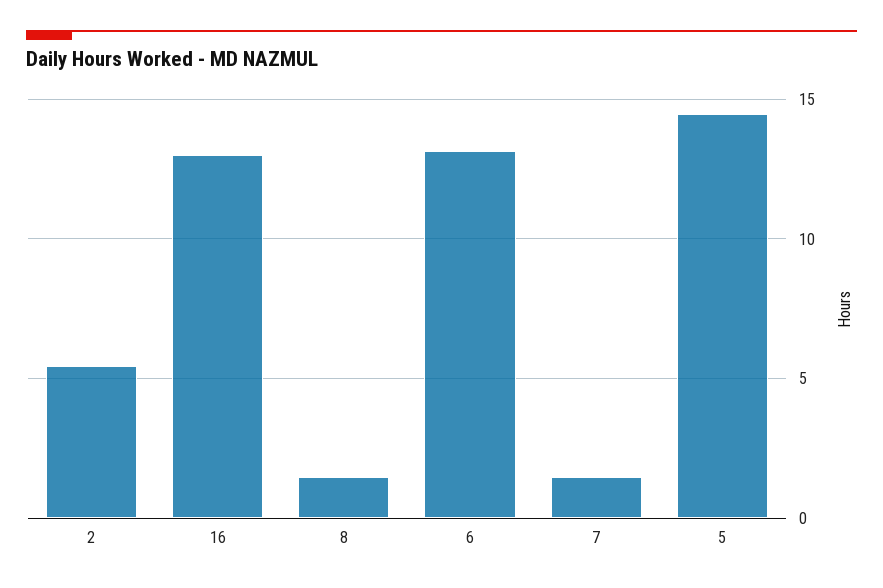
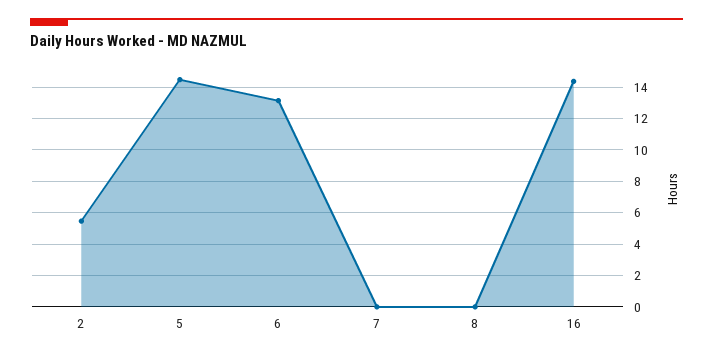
  {
    "2": 5.5,
-   "16": 13,
+   "16": 14.5,
-   "8": 1.5,
+   "8": 0,
    "6": 13,
-   "7": 1.5,
+   "7": 0,
    "5": 14.5
  }

